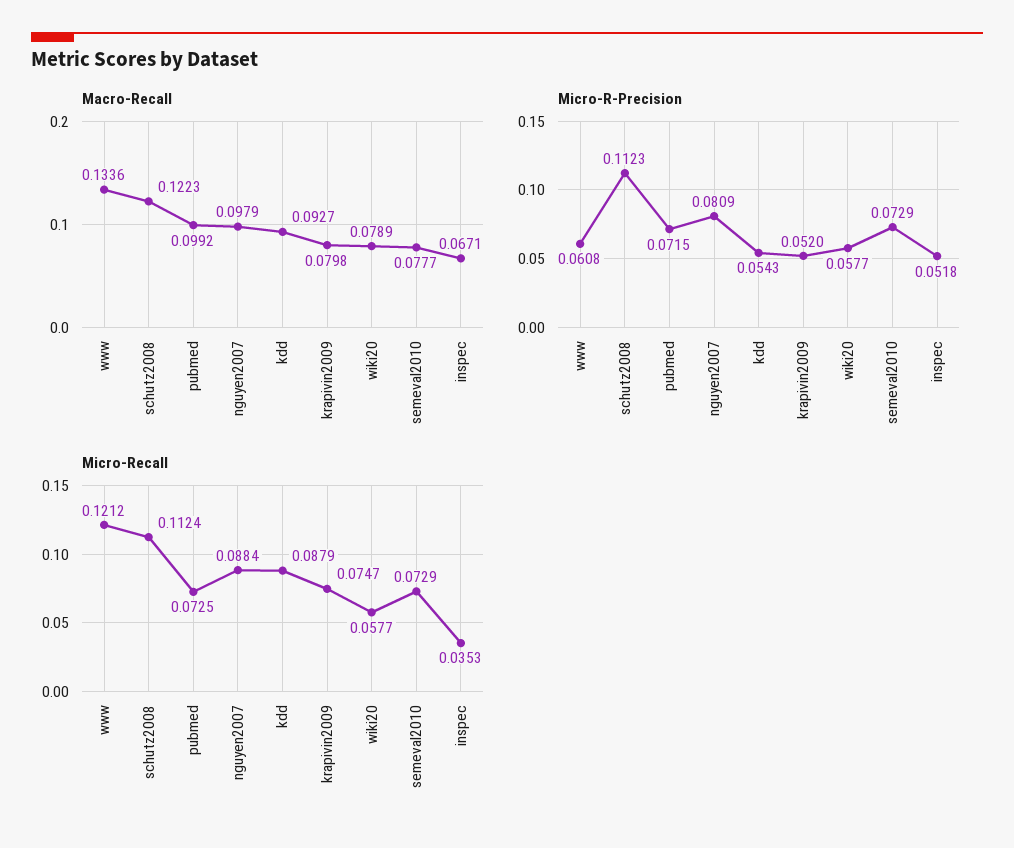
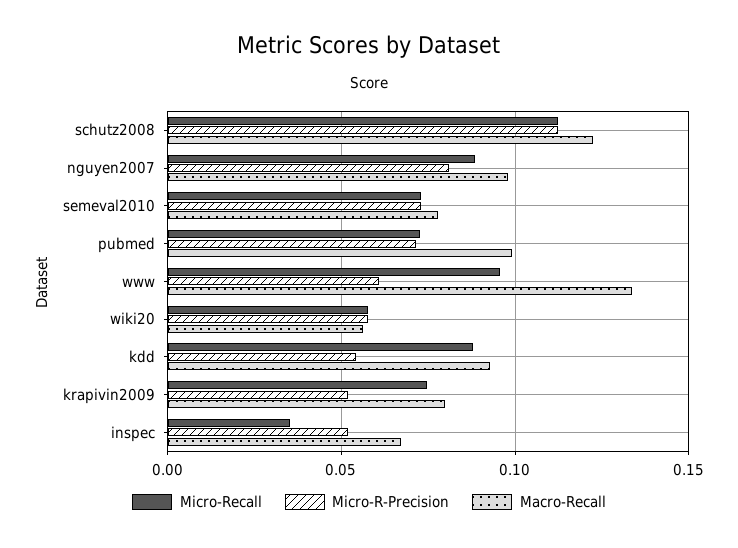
  {
    "Macro-Recall": {
      "www": 0.1336,
      "schutz2008": 0.1223,
      "pubmed": 0.0992,
      "nguyen2007": 0.0979,
      "kdd": 0.0927,
      "krapivin2009": 0.0798,
-     "wiki20": 0.0789,
+     "wiki20": 0.055,
      "semeval2010": 0.0777,
      "inspec": 0.0671
    },
    "Micro-R-Precision": {
      "www": 0.0608,
      "schutz2008": 0.1123,
      "pubmed": 0.0715,
      "nguyen2007": 0.0809,
      "kdd": 0.0543,
      "krapivin2009": 0.052,
      "wiki20": 0.0577,
      "semeval2010": 0.0729,
      "inspec": 0.0518
    },
    "Micro-Recall": {
-     "www": 0.1212,
+     "www": 0.095,
      "schutz2008": 0.1124,
      "pubmed": 0.0725,
      "nguyen2007": 0.0884,
      "kdd": 0.0879,
      "krapivin2009": 0.0747,
      "wiki20": 0.0577,
      "semeval2010": 0.0729,
      "inspec": 0.0353
    }
  }

